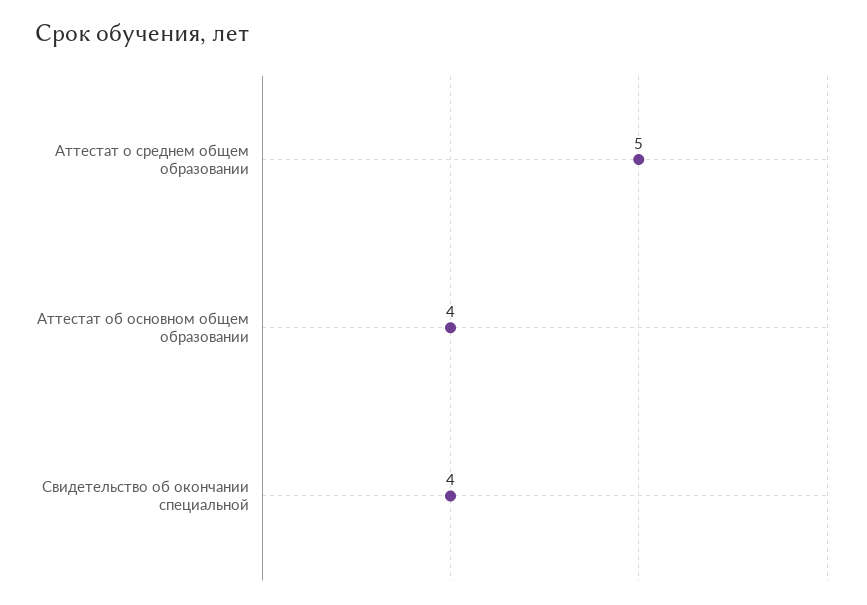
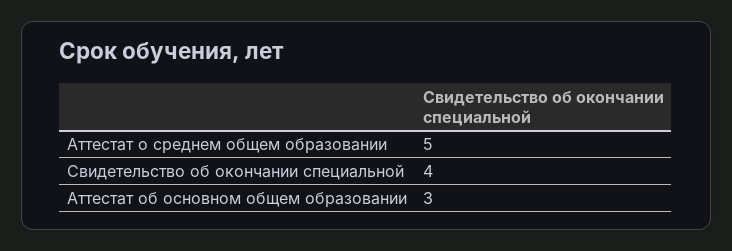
  {
    "Аттестат о среднем общем образовании": 5,
-   "Аттестат об основном общем образовании": 4,
+   "Аттестат об основном общем образовании": 3,
    "Свидетельство об окончании специальной": 4
  }

